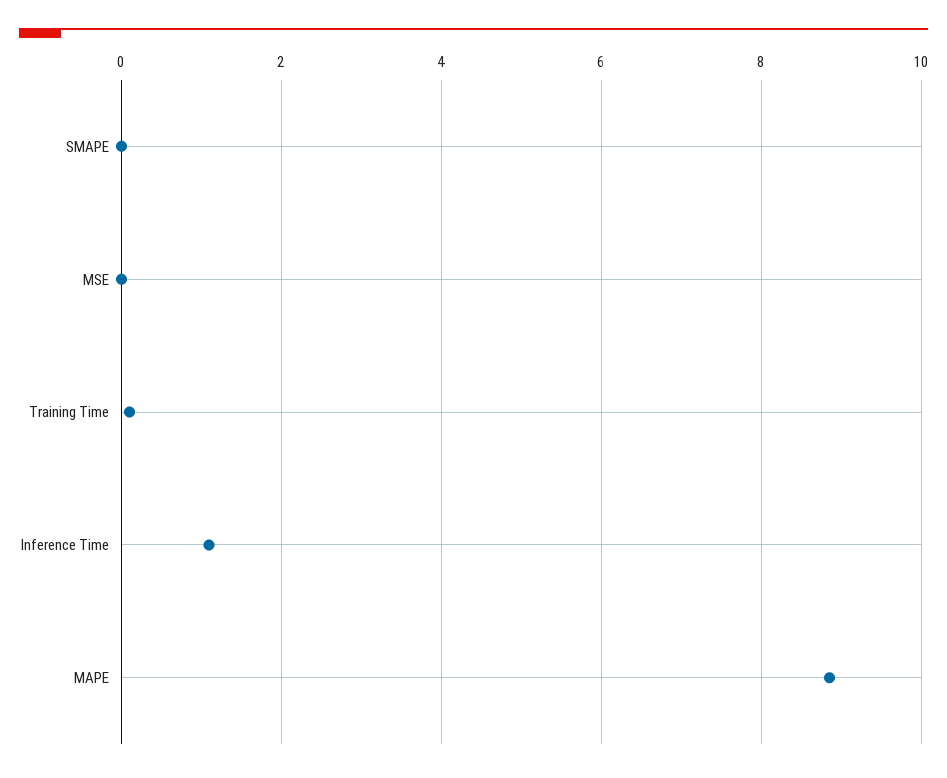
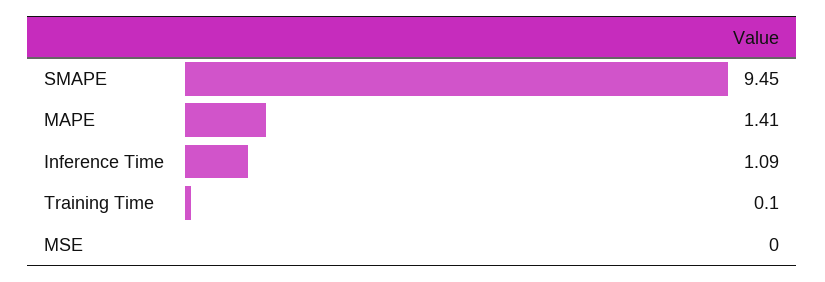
  {
-   "SMAPE": 0,
+   "SMAPE": 9.45,
    "MSE": 0,
    "Training Time": 0.1,
    "Inference Time": 1.09,
-   "MAPE": 8.8
+   "MAPE": 1.41
  }

